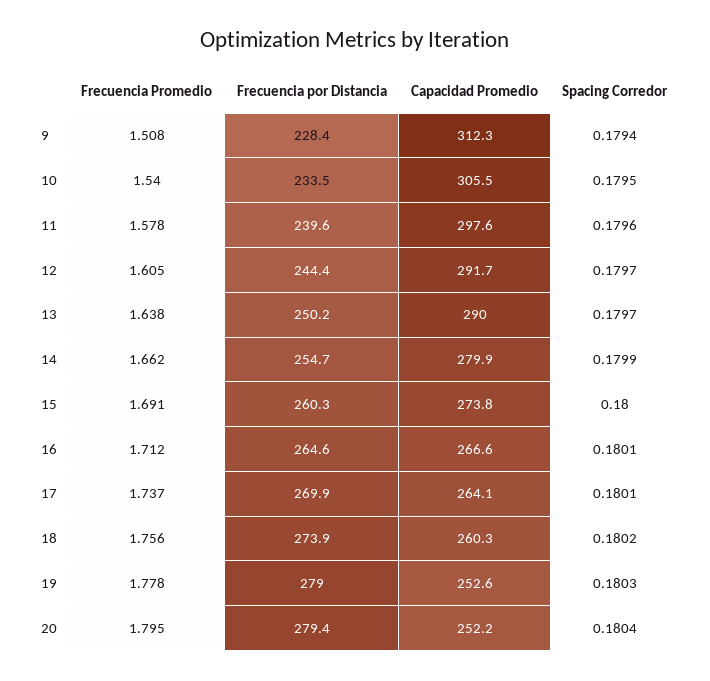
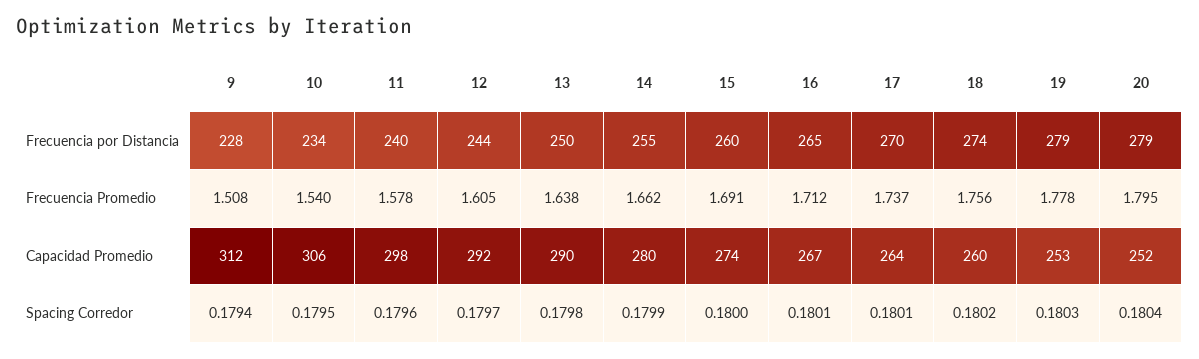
  {
    "Frecuencia Promedio": {
      "9": 1.508,
      "10": 1.54,
      "11": 1.578,
      "12": 1.605,
      "13": 1.638,
      "14": 1.662,
      "15": 1.691,
      "16": 1.712,
      "17": 1.737,
      "18": 1.756,
      "19": 1.778,
      "20": 1.795
    },
    "Frecuencia por Distancia": {
      "9": 228.4,
      "10": 233.5,
      "11": 239.6,
      "12": 244.4,
      "13": 250.2,
      "14": 254.7,
      "15": 260.3,
      "16": 264.6,
      "17": 269.9,
      "18": 273.9,
      "19": 279,
      "20": 279.4
    },
    "Capacidad Promedio": {
      "9": 312.3,
      "10": 305.5,
      "11": 297.6,
      "12": 291.7,
      "13": 290,
      "14": 279.9,
      "15": 273.8,
      "16": 266.6,
      "17": 264.1,
      "18": 260.3,
      "19": 252.6,
      "20": 252.2
    },
    "Spacing Corredor": {
      "9": 0.1794,
      "10": 0.1795,
      "11": 0.1796,
      "12": 0.1797,
-     "13": 0.1797,
+     "13": 0.1798,
      "14": 0.1799,
      "15": 0.18,
      "16": 0.1801,
      "17": 0.1801,
      "18": 0.1802,
      "19": 0.1803,
      "20": 0.1804
    }
  }

